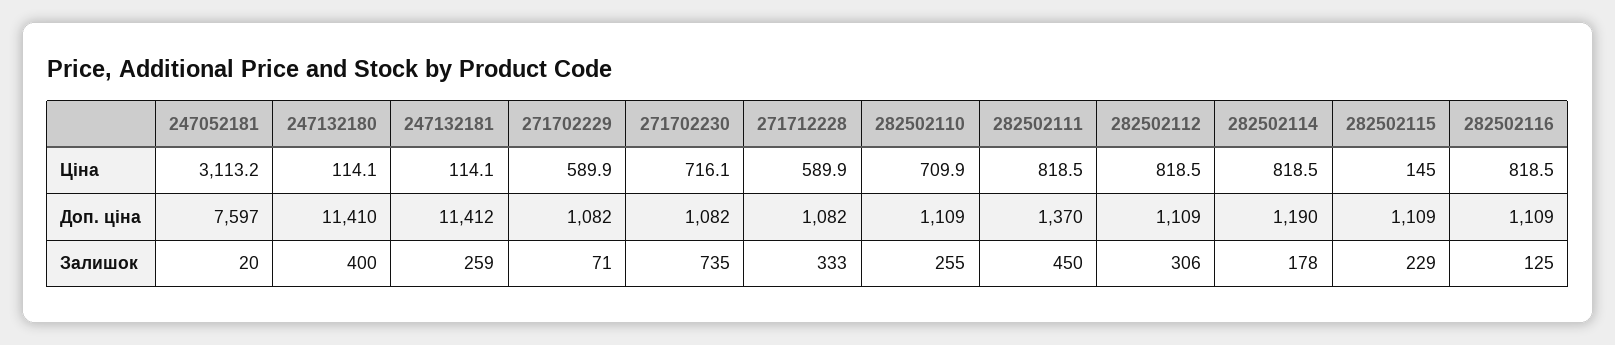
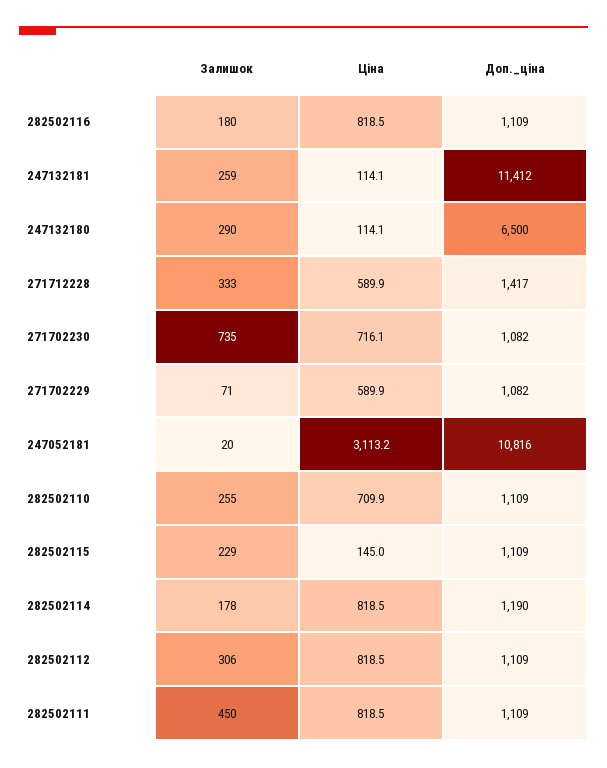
  {
    "247052181": {
      "Ціна": 3113.2,
-     "Доп. ціна": 7597,
+     "Доп. ціна": 10816,
      "Залишок": 20
    },
    "247132180": {
      "Ціна": 114.1,
-     "Доп. ціна": 11410,
+     "Доп. ціна": 6500,
-     "Залишок": 400
+     "Залишок": 290
    },
    "247132181": {
      "Ціна": 114.1,
      "Доп. ціна": 11412,
      "Залишок": 259
    },
    "271702229": {
      "Ціна": 589.9,
      "Доп. ціна": 1082,
      "Залишок": 71
    },
    "271702230": {
      "Ціна": 716.1,
      "Доп. ціна": 1082,
      "Залишок": 735
    },
    "271712228": {
      "Ціна": 589.9,
-     "Доп. ціна": 1082,
+     "Доп. ціна": 1417,
      "Залишок": 333
    },
    "282502110": {
      "Ціна": 709.9,
      "Доп. ціна": 1109,
      "Залишок": 255
    },
    "282502111": {
      "Ціна": 818.5,
-     "Доп. ціна": 1370,
+     "Доп. ціна": 1109,
      "Залишок": 450
    },
    "282502112": {
      "Ціна": 818.5,
      "Доп. ціна": 1109,
      "Залишок": 306
    },
    "282502114": {
      "Ціна": 818.5,
      "Доп. ціна": 1190,
      "Залишок": 178
    },
    "282502115": {
      "Ціна": 145,
      "Доп. ціна": 1109,
      "Залишок": 229
    },
    "282502116": {
      "Ціна": 818.5,
      "Доп. ціна": 1109,
-     "Залишок": 125
+     "Залишок": 180
    }
  }

